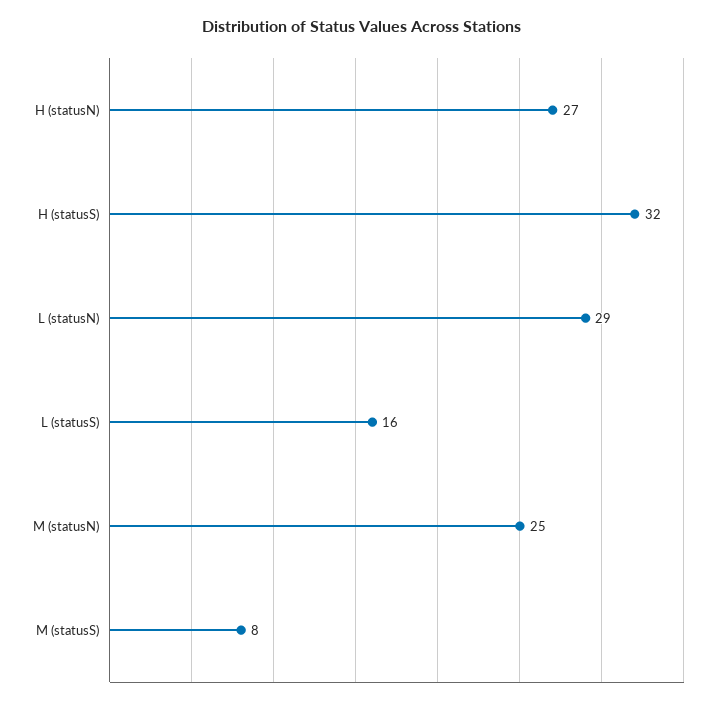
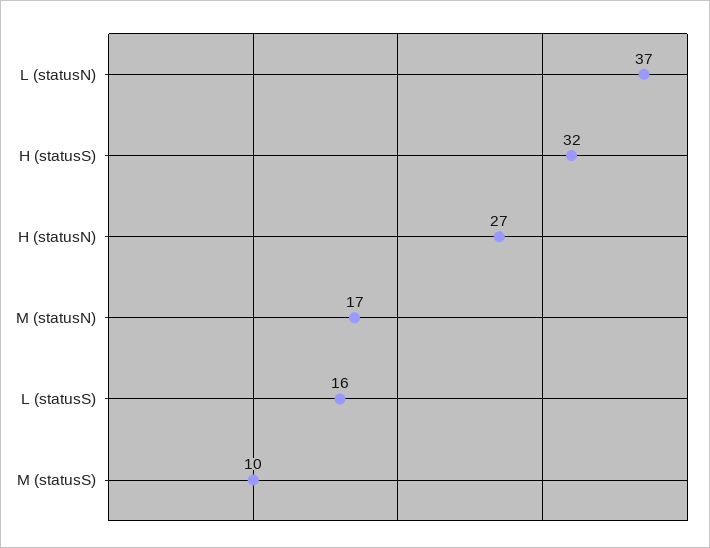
  {
    "H (statusN)": 27,
    "H (statusS)": 32,
-   "L (statusN)": 29,
+   "L (statusN)": 37,
    "L (statusS)": 16,
-   "M (statusN)": 25,
+   "M (statusN)": 17,
-   "M (statusS)": 8
+   "M (statusS)": 10
  }

